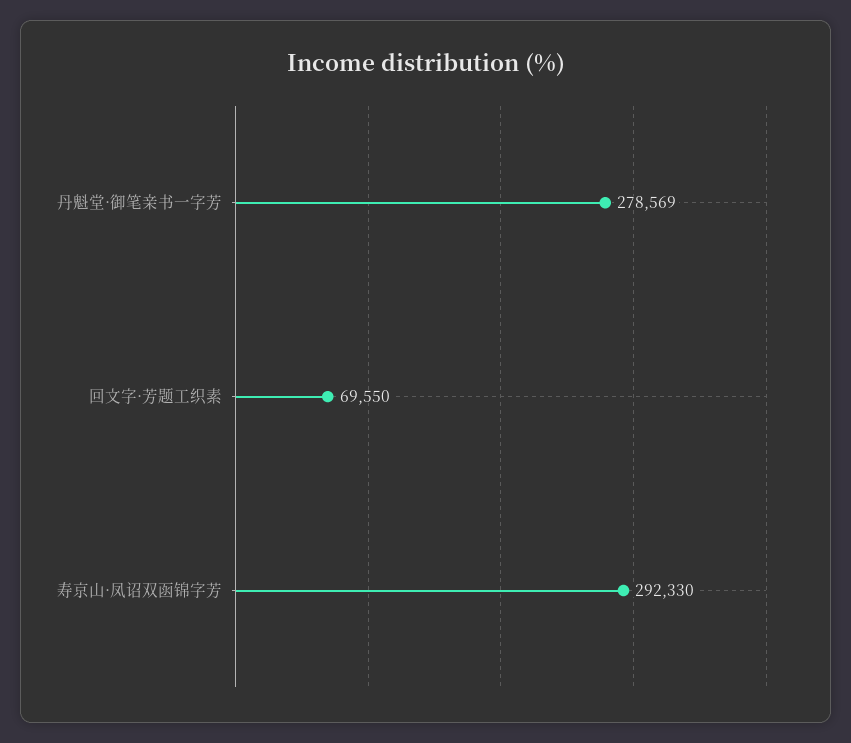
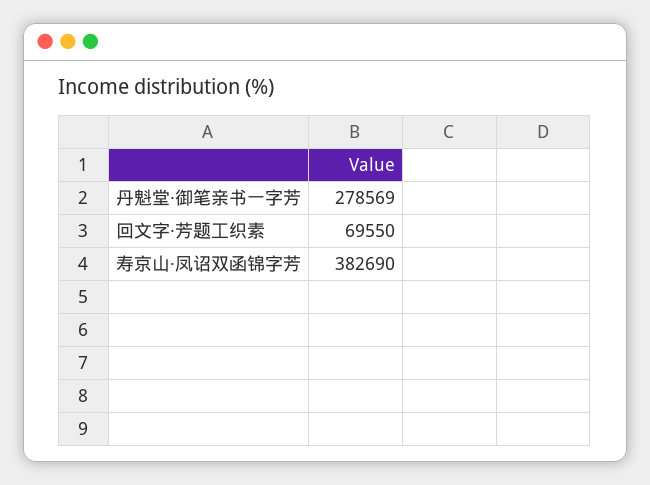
  {
    "丹魁堂·御笔亲书一字芳": 278569,
    "回文字·芳题工织素": 69550,
-   "寿京山·凤诏双函锦字芳": 292330
+   "寿京山·凤诏双函锦字芳": 382690
  }

